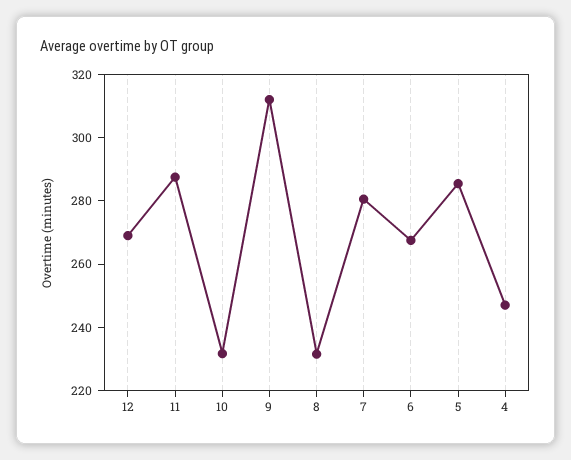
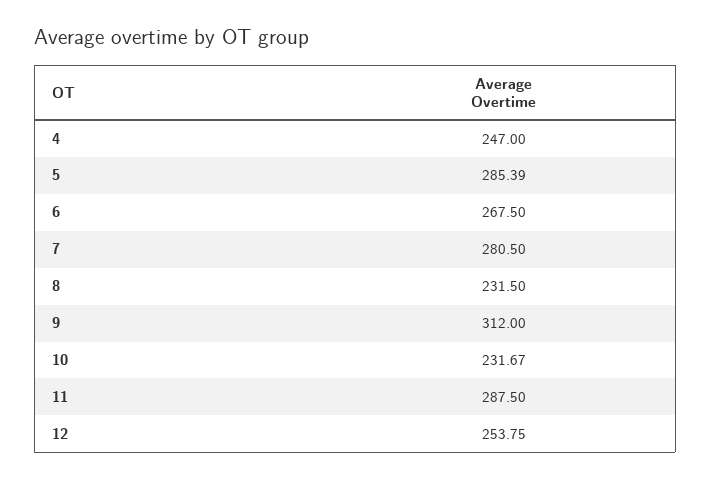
  {
-   "12": 270,
+   "12": 253.75,
    "11": 287.5,
    "10": 231.67,
    "9": 312,
    "8": 231.5,
    "7": 280.5,
    "6": 267.5,
    "5": 285.39,
    "4": 247
  }

